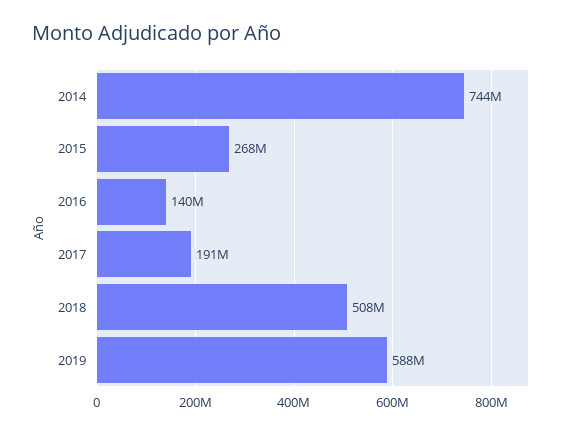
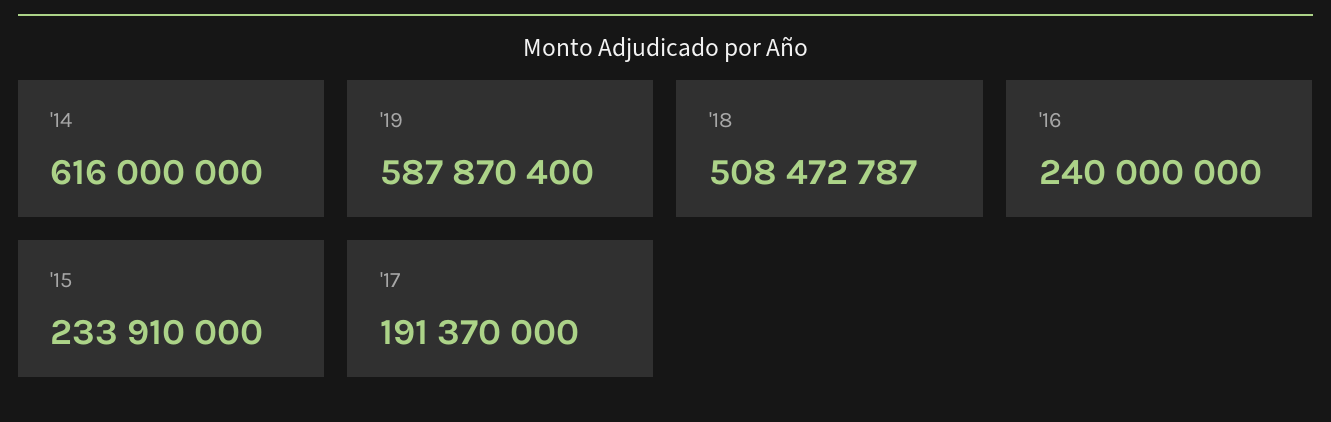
  {
-   "2014": 744000000,
+   "2014": 616000000,
-   "2015": 268000000,
+   "2015": 233910000,
-   "2016": 140000000,
+   "2016": 240000000,
    "2017": 191370000,
    "2018": 508472787,
    "2019": 587870400
  }

